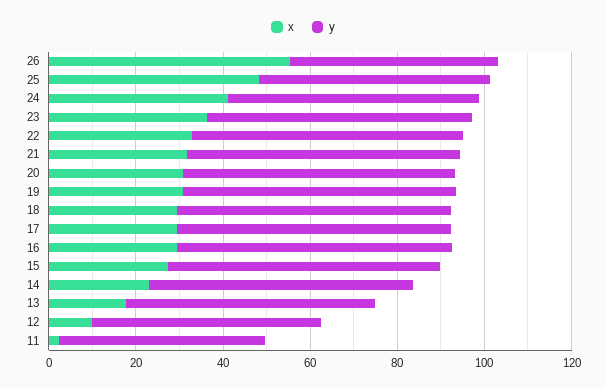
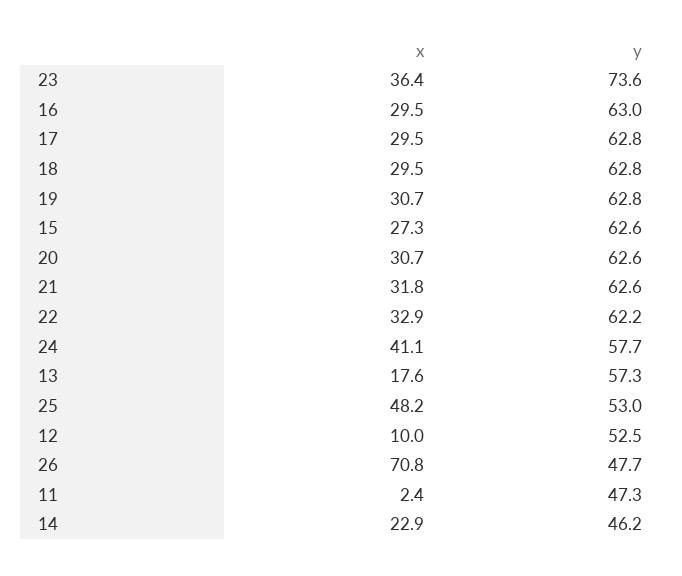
  {
    "x": {
-     "26": 55,
+     "26": 70.8,
      "25": 48.2,
      "24": 41.1,
      "23": 36.4,
      "22": 32.9,
      "21": 31.8,
      "20": 30.7,
      "19": 30.7,
      "18": 29.5,
      "17": 29.5,
      "16": 29.5,
      "15": 27.3,
      "14": 22.9,
      "13": 17.6,
      "12": 10,
      "11": 2.4
    },
    "y": {
      "26": 47.7,
      "25": 53,
      "24": 57.7,
-     "23": 60,
+     "23": 73.6,
      "22": 62.2,
      "21": 62.6,
      "20": 62.6,
      "19": 62.8,
      "18": 62.8,
      "17": 62.8,
      "16": 63,
      "15": 62.6,
-     "14": 60,
+     "14": 46.2,
      "13": 57.3,
      "12": 52.5,
      "11": 47.3
    }
  }

